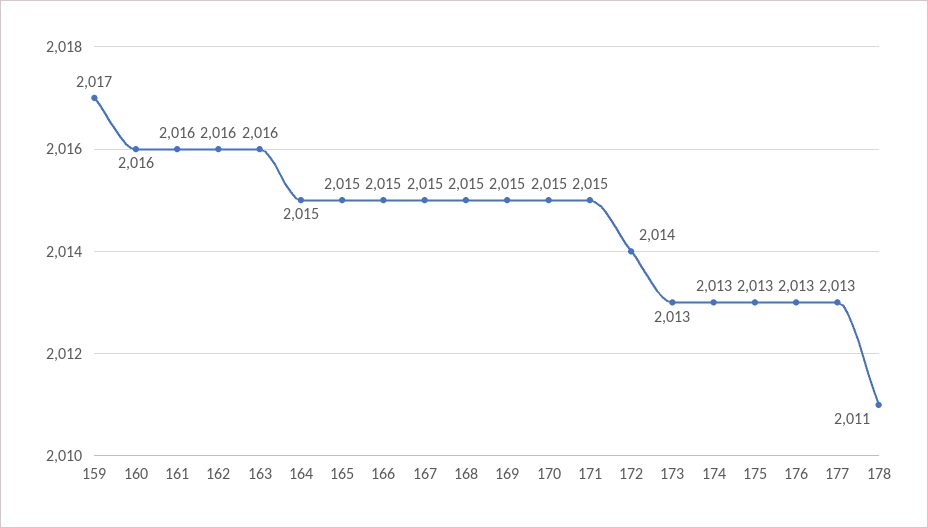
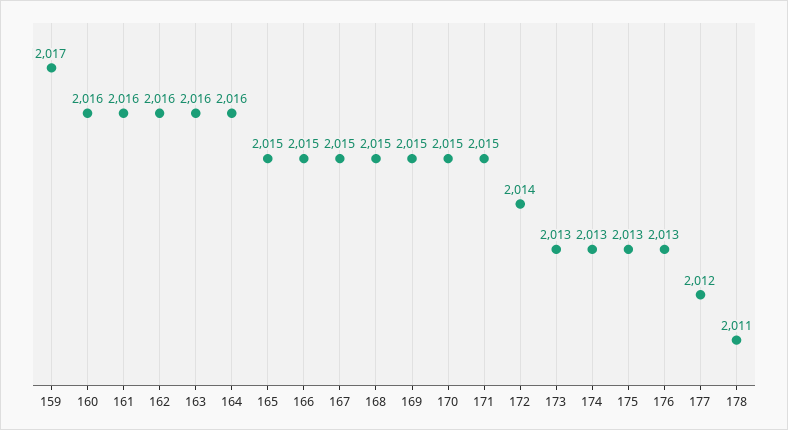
  {
    "159": 2017,
    "160": 2016,
    "161": 2016,
    "162": 2016,
    "163": 2016,
-   "164": 2015,
+   "164": 2016,
    "165": 2015,
    "166": 2015,
    "167": 2015,
    "168": 2015,
    "169": 2015,
    "170": 2015,
    "171": 2015,
    "172": 2014,
    "173": 2013,
    "174": 2013,
    "175": 2013,
    "176": 2013,
-   "177": 2013,
+   "177": 2012,
    "178": 2011
  }

